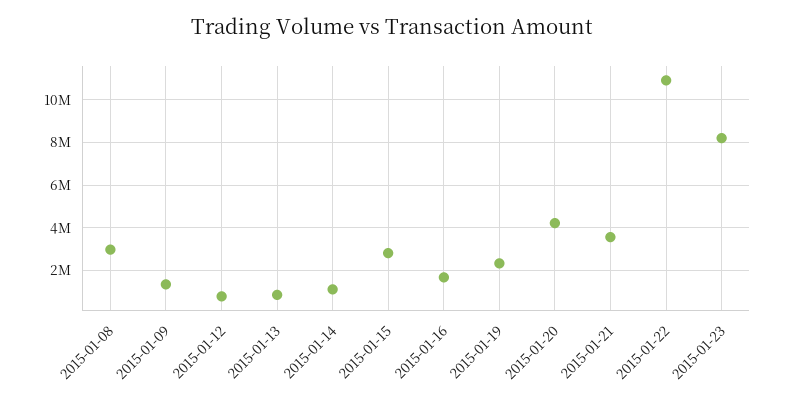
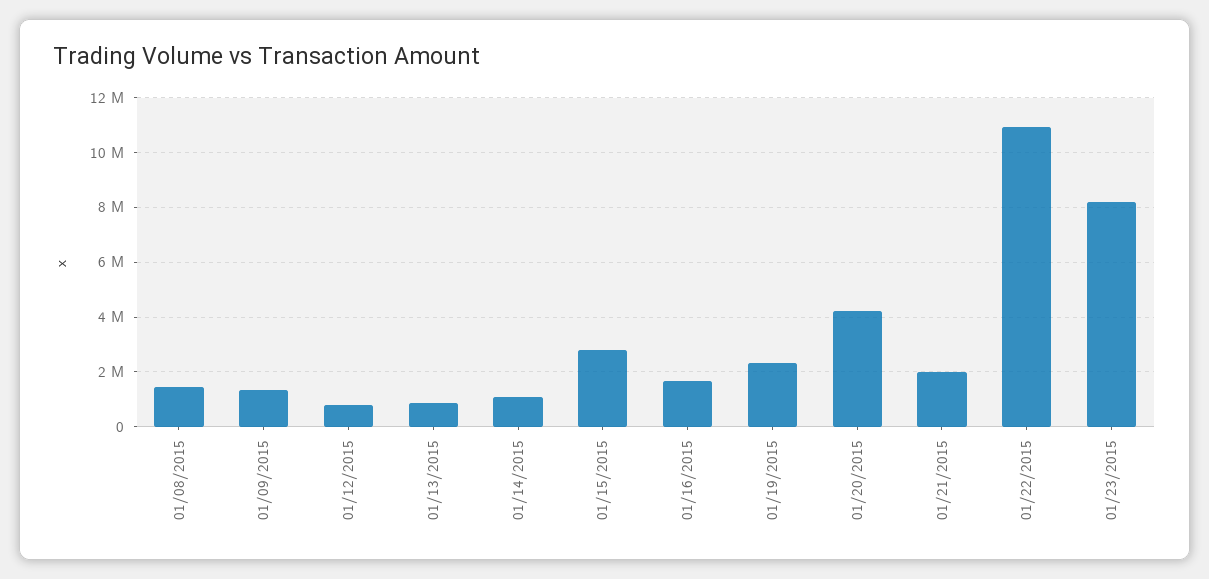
  {
-   "2015-01-08": 3000000,
+   "2015-01-08": 1500000,
    "2015-01-09": 1250000,
    "2015-01-12": 750000,
    "2015-01-13": 750000,
    "2015-01-14": 1000000,
    "2015-01-15": 2750000,
    "2015-01-16": 1750000,
    "2015-01-19": 2250000,
    "2015-01-20": 4250000,
-   "2015-01-21": 3500000,
+   "2015-01-21": 2000000,
    "2015-01-22": 11000000,
    "2015-01-23": 8250000
  }

